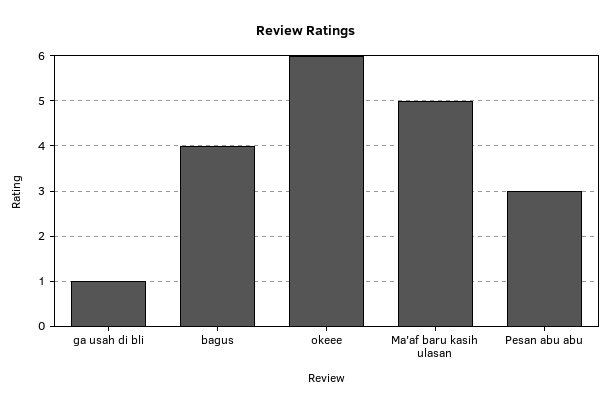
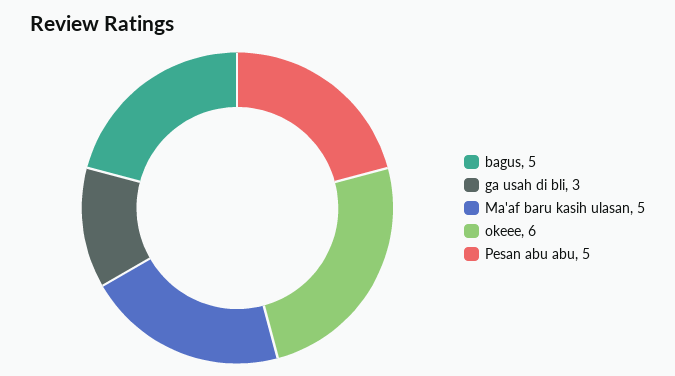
  {
-   "ga usah di bli": 1,
+   "ga usah di bli": 3,
-   "bagus": 4,
+   "bagus": 5,
    "okeee": 6,
    "Ma'af baru kasih ulasan": 5,
-   "Pesan abu abu": 3
+   "Pesan abu abu": 5
  }

